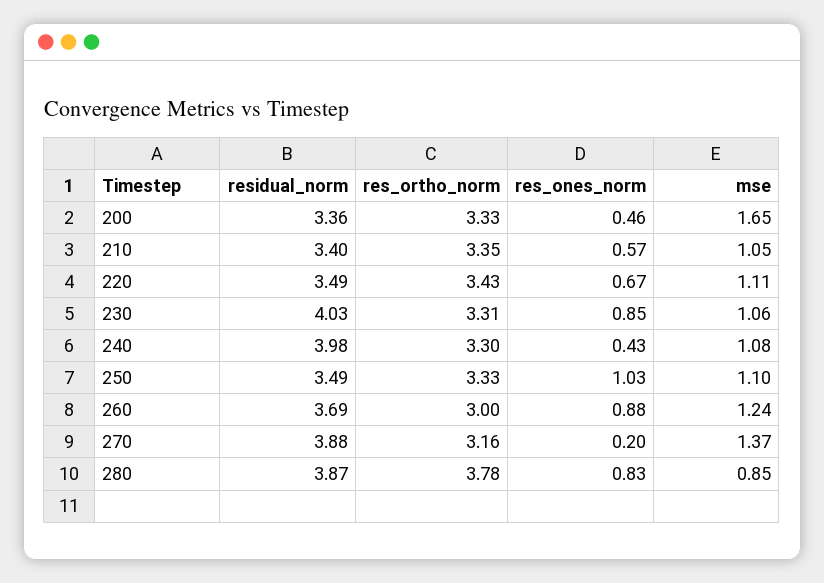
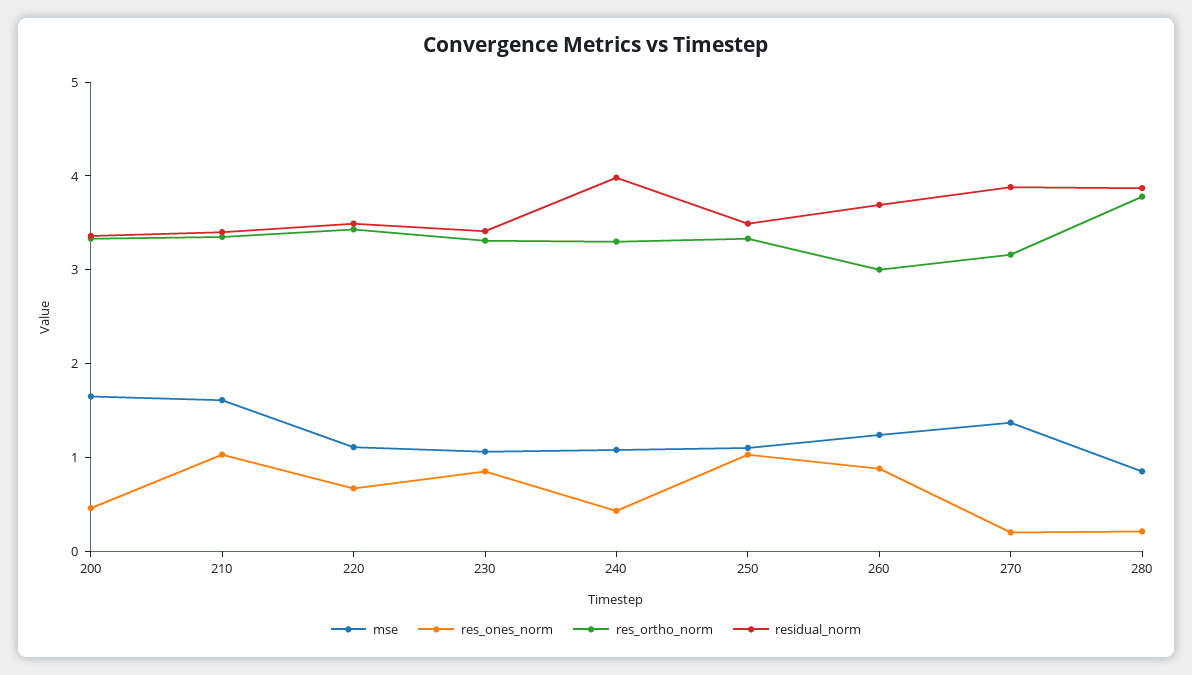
  {
    "residual_norm": {
      "200": 3.36,
      "210": 3.4,
      "220": 3.49,
-     "230": 4.03,
+     "230": 3.4,
      "240": 3.98,
      "250": 3.49,
      "260": 3.69,
      "270": 3.88,
      "280": 3.87
    },
    "res_ortho_norm": {
      "200": 3.33,
      "210": 3.35,
      "220": 3.43,
      "230": 3.31,
      "240": 3.3,
      "250": 3.33,
      "260": 3,
      "270": 3.16,
      "280": 3.78
    },
    "res_ones_norm": {
      "200": 0.46,
-     "210": 0.57,
+     "210": 1,
      "220": 0.67,
      "230": 0.85,
      "240": 0.43,
      "250": 1.03,
      "260": 0.88,
      "270": 0.2,
-     "280": 0.83
+     "280": 0.2
    },
    "mse": {
      "200": 1.65,
-     "210": 1.05,
+     "210": 1.6,
      "220": 1.11,
      "230": 1.06,
      "240": 1.08,
      "250": 1.1,
      "260": 1.24,
      "270": 1.37,
      "280": 0.85
    }
  }

